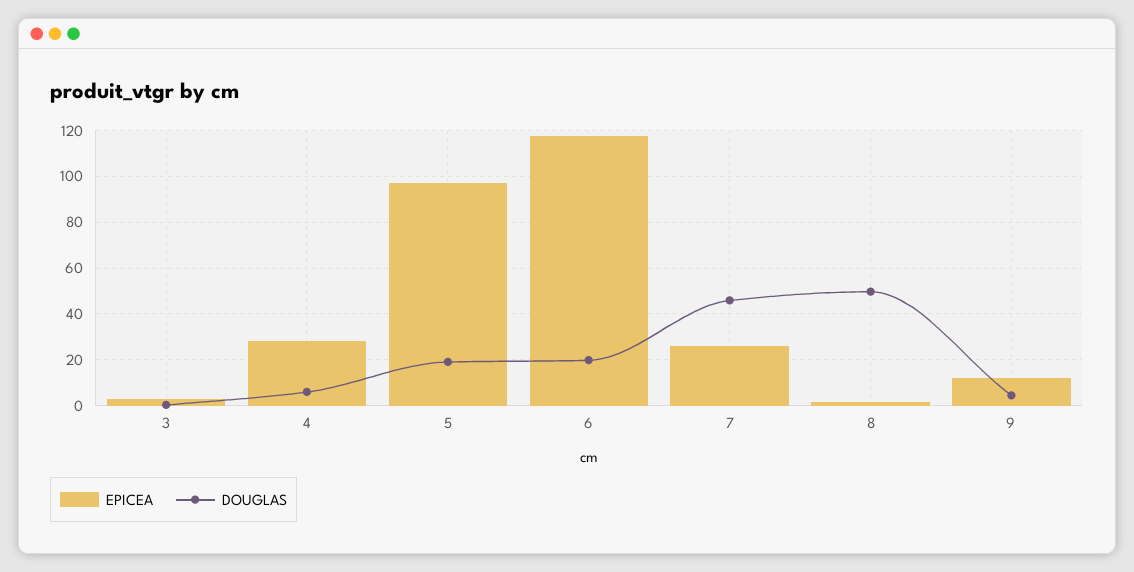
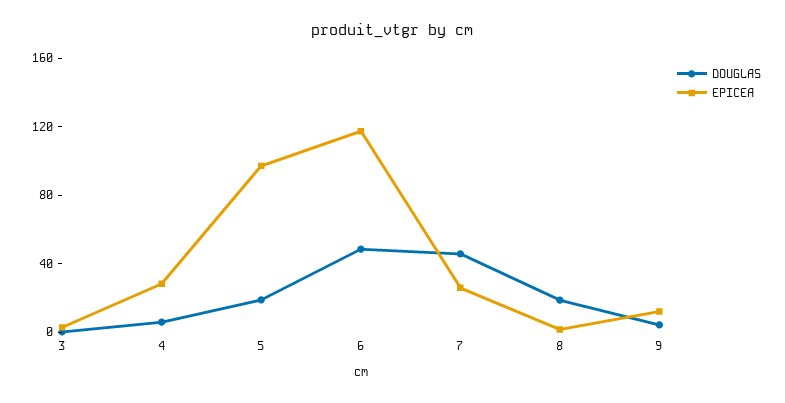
  {
    "EPICEA": {
      "3": 5,
      "4": 30,
      "5": 95,
      "6": 115,
      "7": 25,
      "8": 0,
      "9": 10
    },
    "DOUGLAS": {
      "3": 0,
      "4": 5,
      "5": 20,
-     "6": 20,
+     "6": 50,
      "7": 45,
-     "8": 50,
+     "8": 20,
      "9": 5
    }
  }

